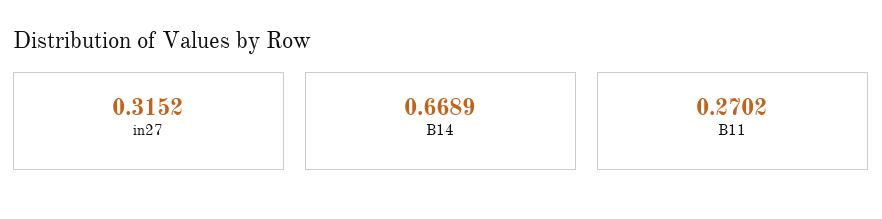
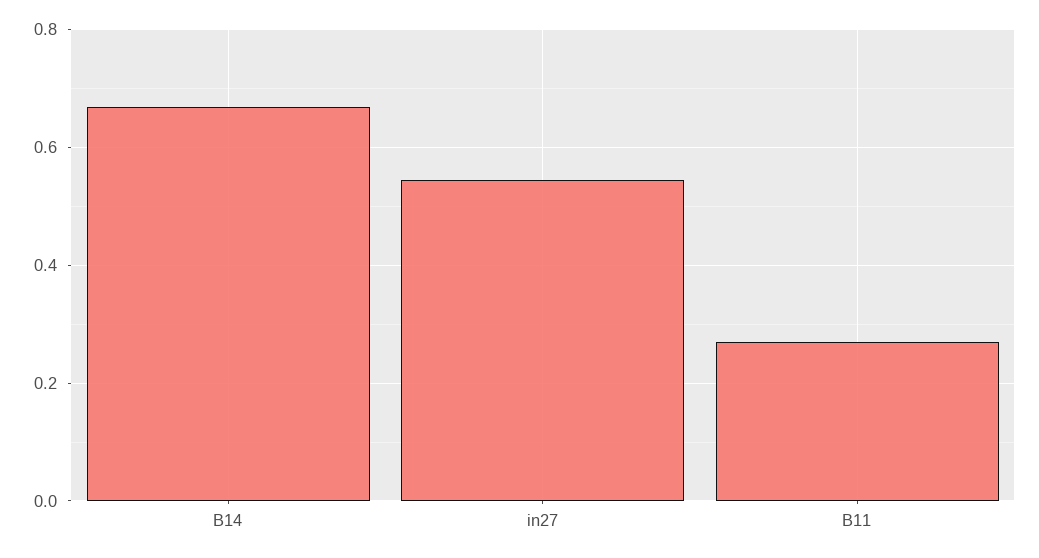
  {
-   "in27": 0.3152,
+   "in27": 0.54,
    "B14": 0.6689,
    "B11": 0.2702
  }

